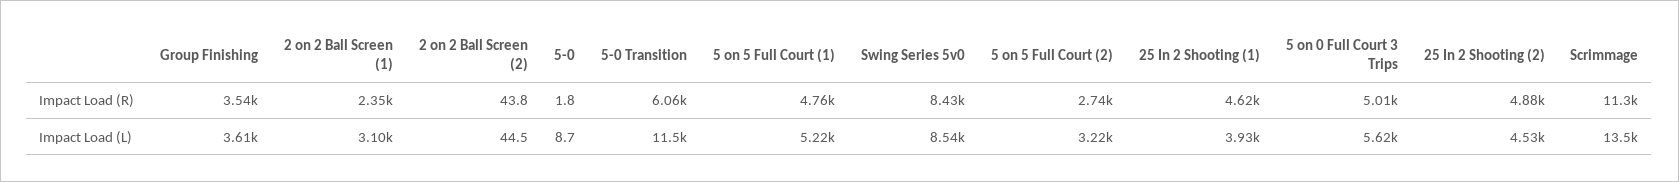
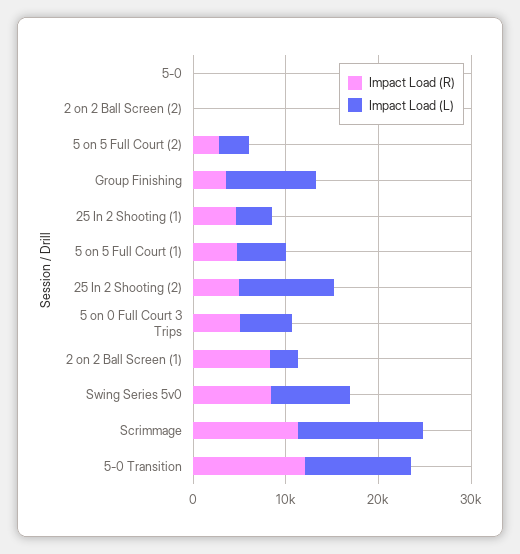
  {
    "Impact Load (R)": {
      "Group Finishing": 3540,
-     "2 on 2 Ball Screen (1)": 2350,
+     "2 on 2 Ball Screen (1)": 8000,
      "2 on 2 Ball Screen (2)": 43.8,
      "5-0": 1.8,
-     "5-0 Transition": 6060,
+     "5-0 Transition": 12000,
      "5 on 5 Full Court (1)": 4760,
      "Swing Series 5v0": 8430,
      "5 on 5 Full Court (2)": 2740,
      "25 In 2 Shooting (1)": 4620,
      "5 on 0 Full Court 3 Trips": 5010,
      "25 In 2 Shooting (2)": 4880,
      "Scrimmage": 11300
    },
    "Impact Load (L)": {
-     "Group Finishing": 3610,
+     "Group Finishing": 10000,
      "2 on 2 Ball Screen (1)": 3100,
      "2 on 2 Ball Screen (2)": 44.5,
      "5-0": 8.7,
      "5-0 Transition": 11500,
      "5 on 5 Full Court (1)": 5220,
      "Swing Series 5v0": 8540,
      "5 on 5 Full Court (2)": 3220,
      "25 In 2 Shooting (1)": 3930,
      "5 on 0 Full Court 3 Trips": 5620,
-     "25 In 2 Shooting (2)": 4530,
+     "25 In 2 Shooting (2)": 10000,
      "Scrimmage": 13500
    }
  }

